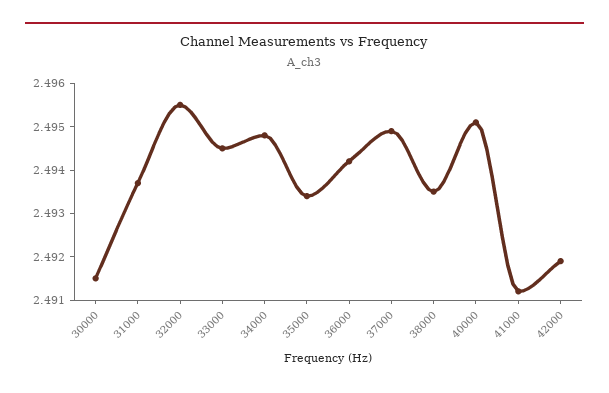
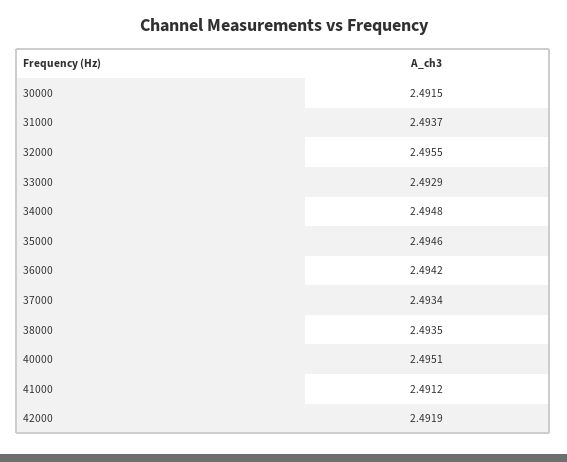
  {
    "30000": 2.4915,
    "31000": 2.4937,
    "32000": 2.4955,
-   "33000": 2.4945,
+   "33000": 2.4929,
    "34000": 2.4948,
-   "35000": 2.4935,
+   "35000": 2.4946,
    "36000": 2.4942,
-   "37000": 2.495,
+   "37000": 2.4934,
    "38000": 2.4935,
    "40000": 2.4951,
    "41000": 2.4912,
    "42000": 2.4919
  }

